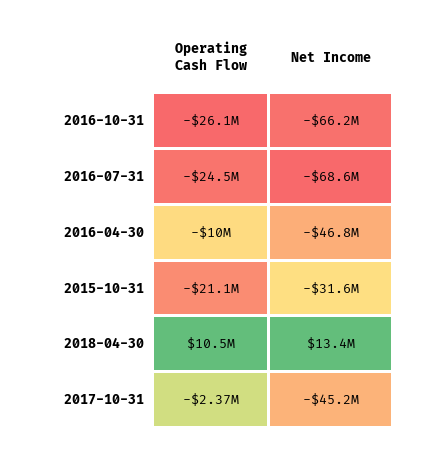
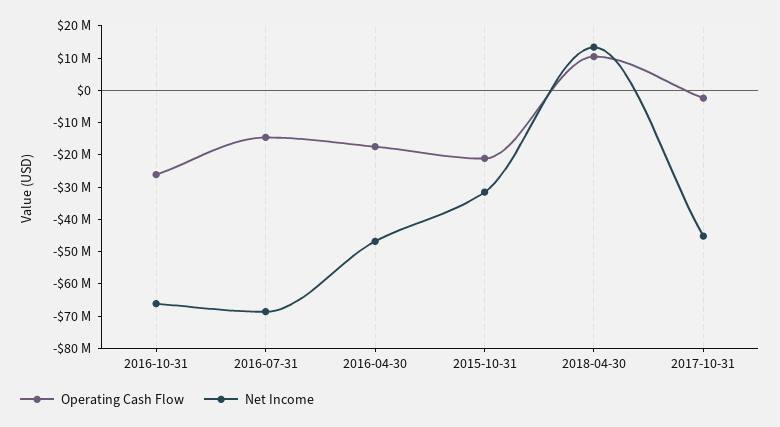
  {
    "Operating Cash Flow": {
      "2016-10-31": -26100000,
-     "2016-07-31": -24500000,
+     "2016-07-31": -15000000,
-     "2016-04-30": -10000000,
+     "2016-04-30": -17500000,
      "2015-10-31": -21100000,
      "2018-04-30": 10500000,
      "2017-10-31": -2370000
    },
    "Net Income": {
      "2016-10-31": -66200000,
      "2016-07-31": -68600000,
      "2016-04-30": -46800000,
      "2015-10-31": -31600000,
      "2018-04-30": 13400000,
      "2017-10-31": -45200000
    }
  }

